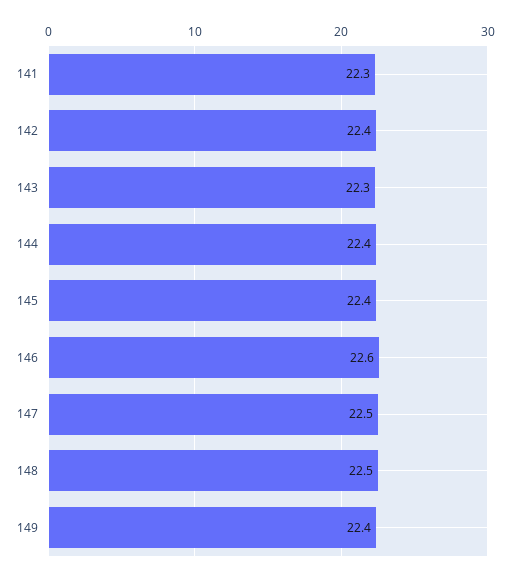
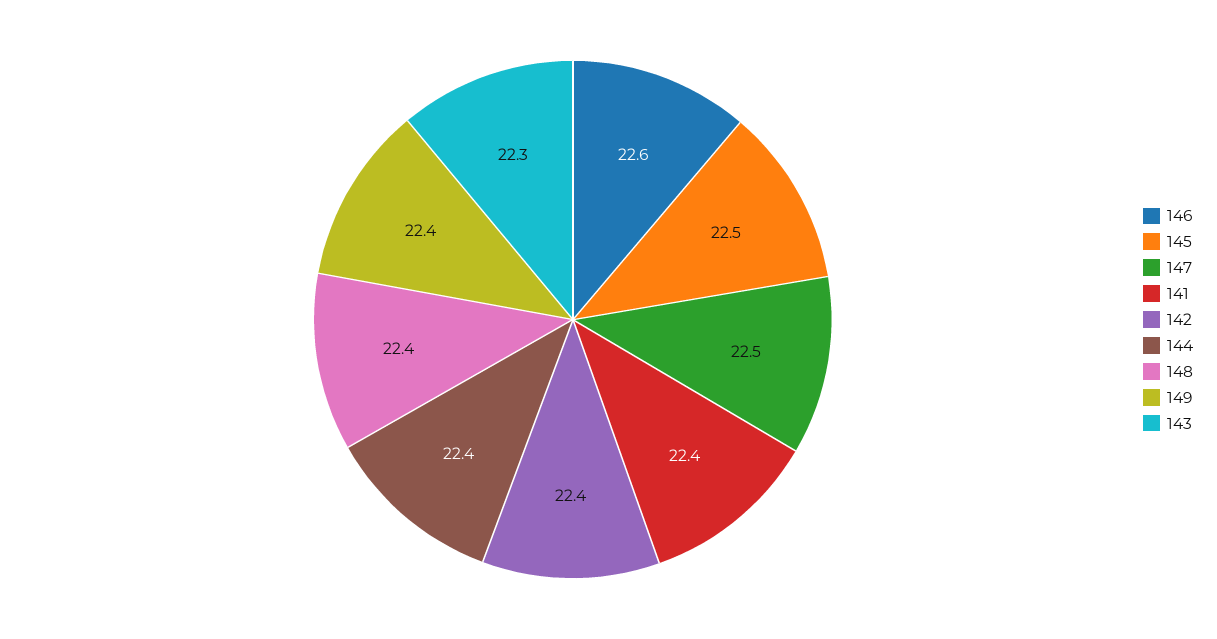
  {
-   "141": 22.3,
+   "141": 22.4,
    "142": 22.4,
    "143": 22.3,
    "144": 22.4,
-   "145": 22.4,
+   "145": 22.5,
    "146": 22.6,
    "147": 22.5,
-   "148": 22.5,
+   "148": 22.4,
    "149": 22.4
  }

